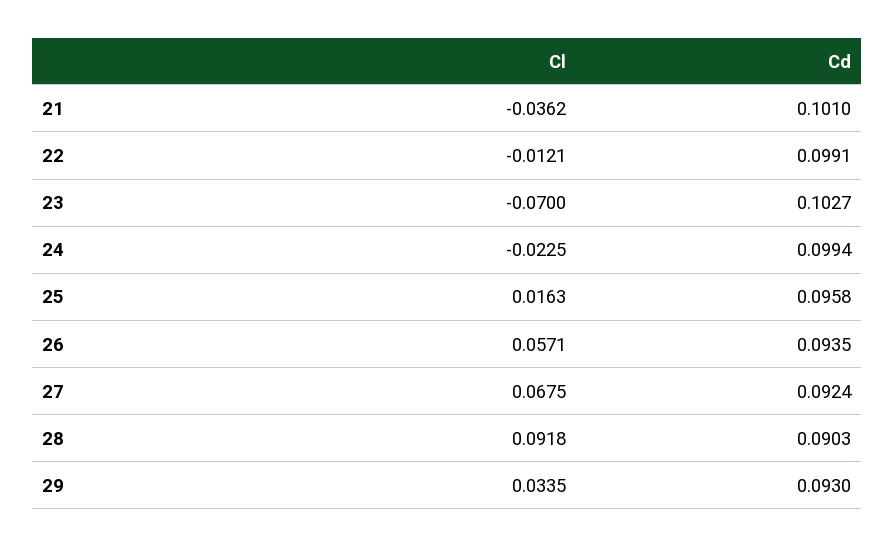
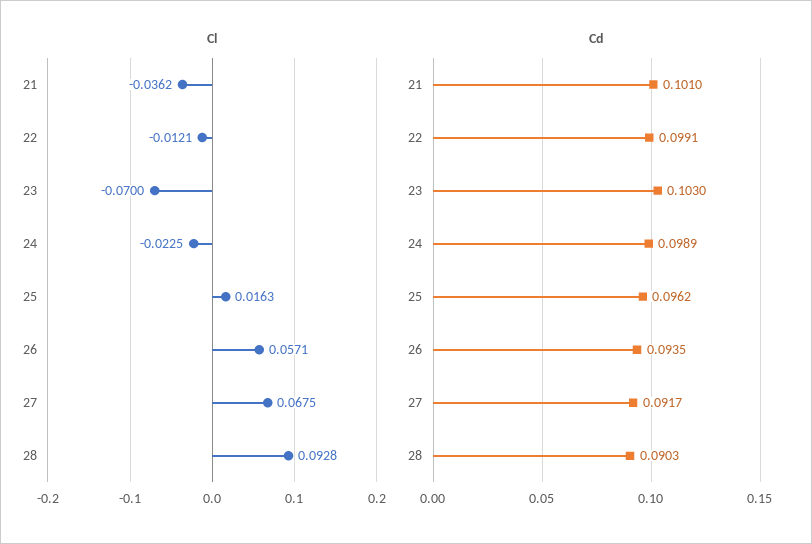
  {
    "Cl": {
      "21": -0.0362,
      "22": -0.0121,
      "23": -0.07,
      "24": -0.0225,
      "25": 0.0163,
      "26": 0.0571,
      "27": 0.0675,
-     "28": 0.0918,
+     "28": 0.0928
-     "29": 0.0335
    },
    "Cd": {
      "21": 0.101,
      "22": 0.0991,
-     "23": 0.1027,
+     "23": 0.103,
-     "24": 0.0994,
+     "24": 0.0989,
-     "25": 0.0958,
+     "25": 0.0962,
      "26": 0.0935,
-     "27": 0.0924,
+     "27": 0.0917,
-     "28": 0.0903,
+     "28": 0.0903
-     "29": 0.093
    }
  }

